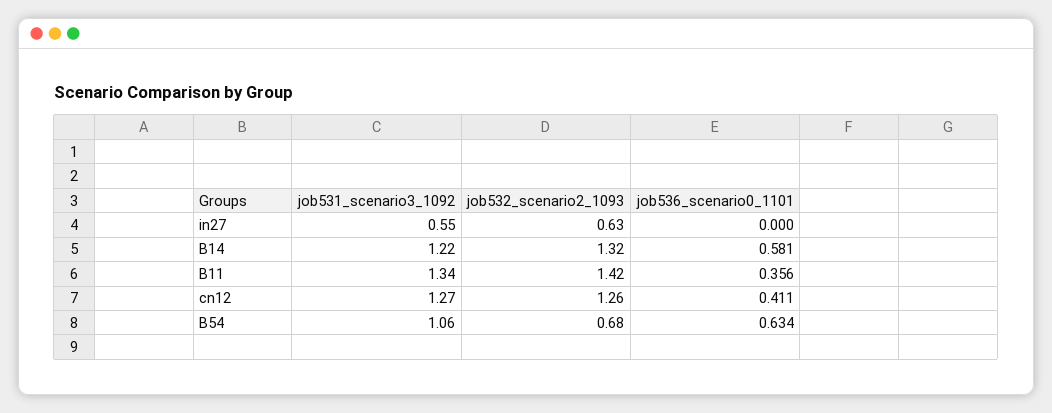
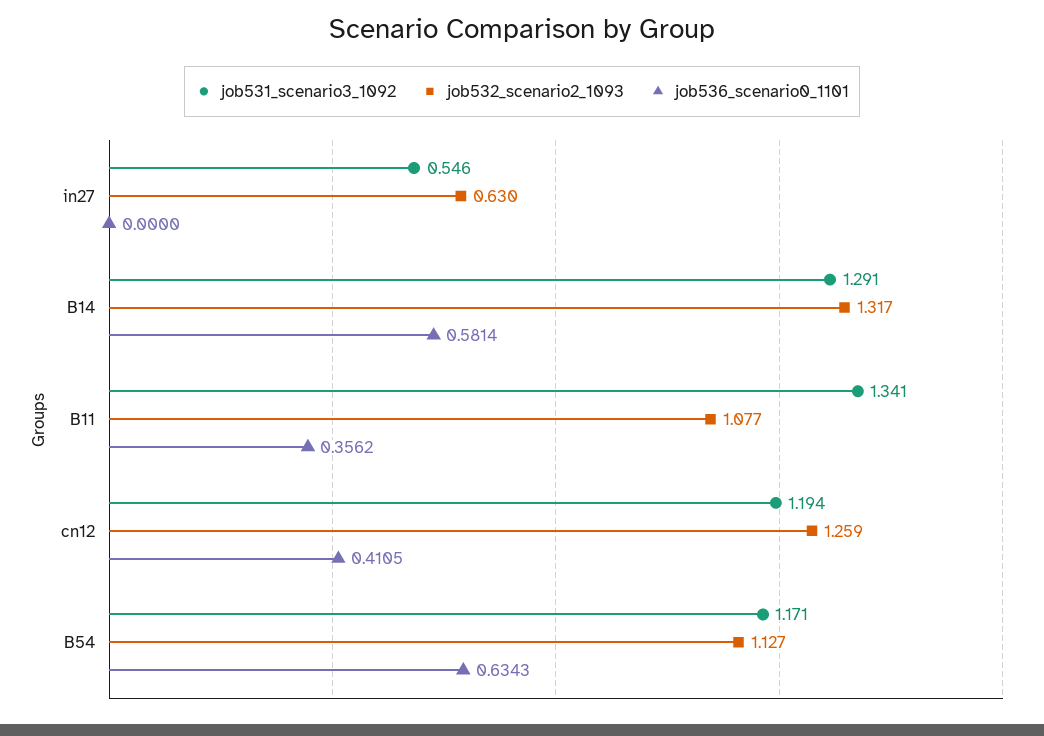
  {
    "job531_scenario3_1092": {
      "in27": 0.546,
-     "B14": 1.22,
+     "B14": 1.291,
      "B11": 1.341,
-     "cn12": 1.27,
+     "cn12": 1.194,
-     "B54": 1.06
+     "B54": 1.171
    },
    "job532_scenario2_1093": {
      "in27": 0.63,
      "B14": 1.317,
-     "B11": 1.42,
+     "B11": 1.077,
      "cn12": 1.259,
-     "B54": 0.68
+     "B54": 1.127
    },
    "job536_scenario0_1101": {
      "in27": 0,
      "B14": 0.5814,
      "B11": 0.3562,
      "cn12": 0.4105,
      "B54": 0.6343
    }
  }

